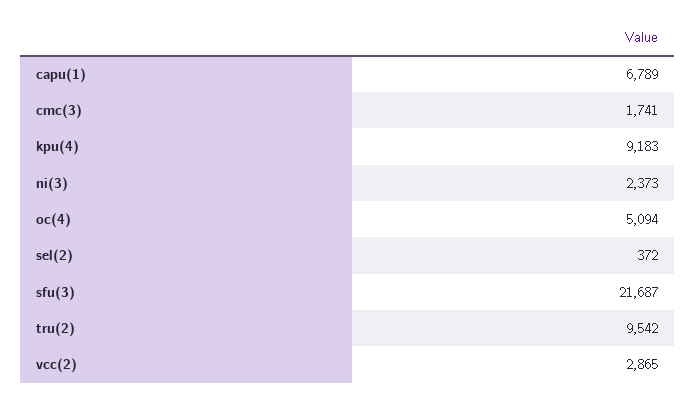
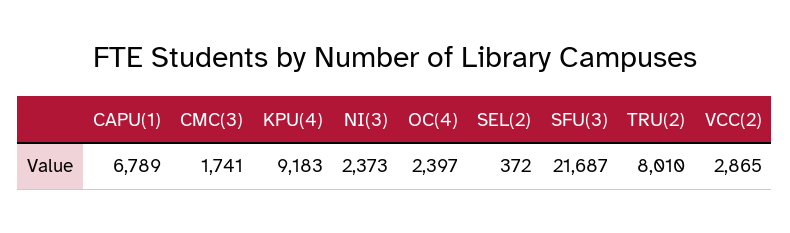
  {
    "capu(1)": 6789,
    "cmc(3)": 1741,
    "kpu(4)": 9183,
    "ni(3)": 2373,
-   "oc(4)": 5094,
+   "oc(4)": 2397,
    "sel(2)": 372,
    "sfu(3)": 21687,
-   "tru(2)": 9542,
+   "tru(2)": 8010,
    "vcc(2)": 2865
  }

